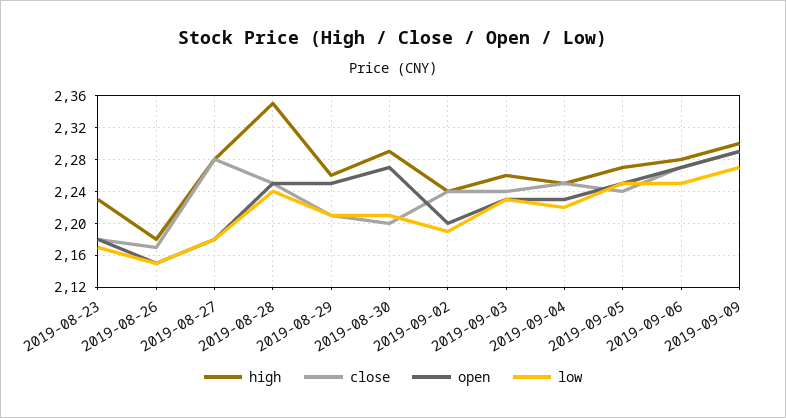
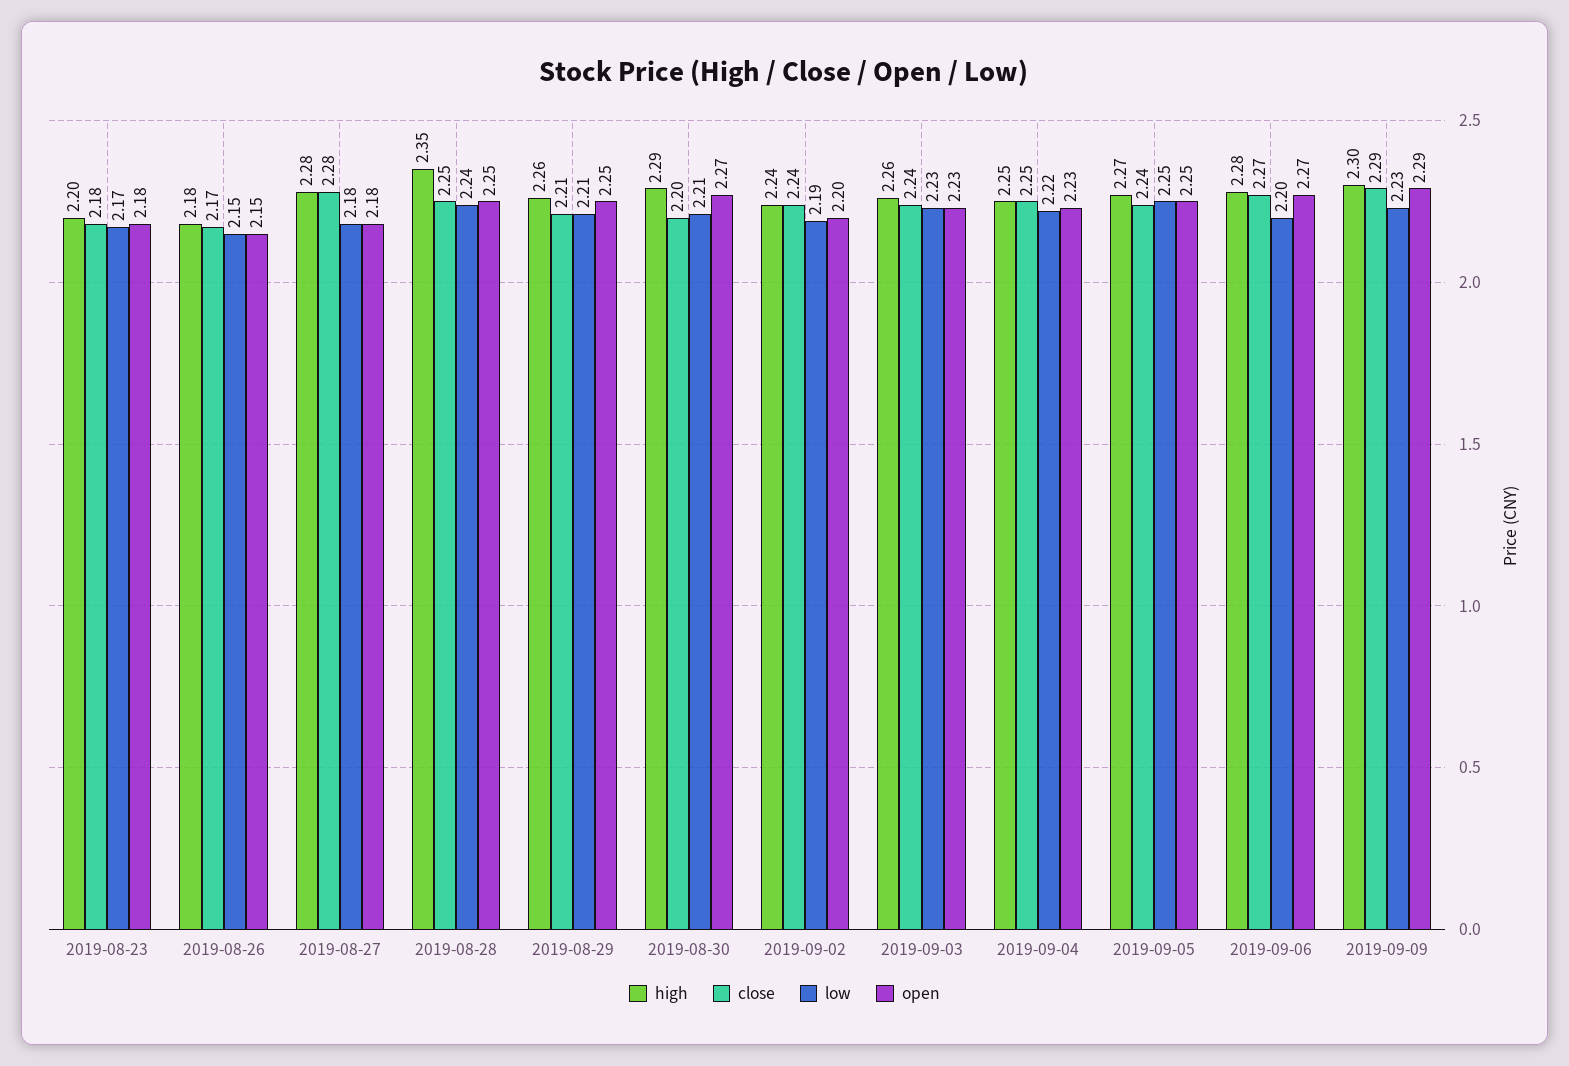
  {
    "high": {
-     "2019-08-23": 2.23,
+     "2019-08-23": 2.2,
      "2019-08-26": 2.18,
      "2019-08-27": 2.28,
      "2019-08-28": 2.35,
      "2019-08-29": 2.26,
      "2019-08-30": 2.29,
      "2019-09-02": 2.24,
      "2019-09-03": 2.26,
      "2019-09-04": 2.25,
      "2019-09-05": 2.27,
      "2019-09-06": 2.28,
      "2019-09-09": 2.3
    },
    "close": {
      "2019-08-23": 2.18,
      "2019-08-26": 2.17,
      "2019-08-27": 2.28,
      "2019-08-28": 2.25,
      "2019-08-29": 2.21,
      "2019-08-30": 2.2,
      "2019-09-02": 2.24,
      "2019-09-03": 2.24,
      "2019-09-04": 2.25,
      "2019-09-05": 2.24,
      "2019-09-06": 2.27,
      "2019-09-09": 2.29
    },
    "open": {
      "2019-08-23": 2.18,
      "2019-08-26": 2.15,
      "2019-08-27": 2.18,
      "2019-08-28": 2.25,
      "2019-08-29": 2.25,
      "2019-08-30": 2.27,
      "2019-09-02": 2.2,
      "2019-09-03": 2.23,
      "2019-09-04": 2.23,
      "2019-09-05": 2.25,
      "2019-09-06": 2.27,
      "2019-09-09": 2.29
    },
    "low": {
      "2019-08-23": 2.17,
      "2019-08-26": 2.15,
      "2019-08-27": 2.18,
      "2019-08-28": 2.24,
      "2019-08-29": 2.21,
      "2019-08-30": 2.21,
      "2019-09-02": 2.19,
      "2019-09-03": 2.23,
      "2019-09-04": 2.22,
      "2019-09-05": 2.25,
-     "2019-09-06": 2.25,
+     "2019-09-06": 2.2,
-     "2019-09-09": 2.27
+     "2019-09-09": 2.23
    }
  }

